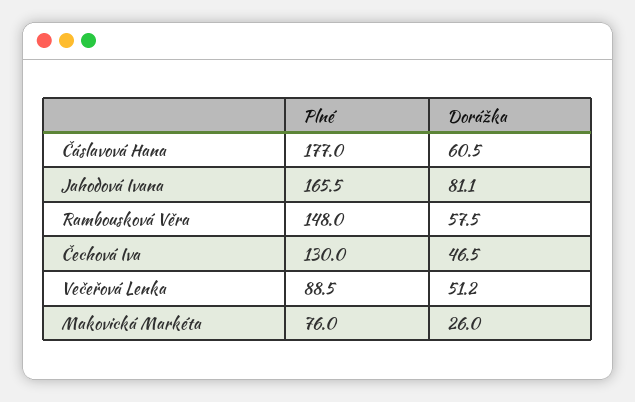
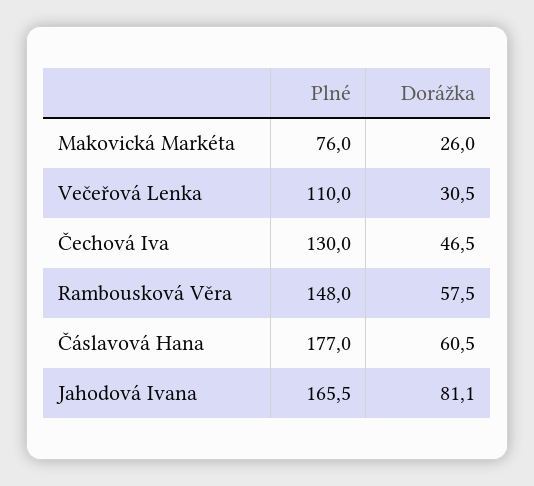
  {
    "Plné": {
      "Čáslavová Hana": 177,
      "Jahodová Ivana": 165.5,
      "Rambousková Věra": 148,
      "Čechová Iva": 130,
-     "Večeřová Lenka": 88.5,
+     "Večeřová Lenka": 110,
      "Makovická Markéta": 76
    },
    "Dorážka": {
      "Čáslavová Hana": 60.5,
      "Jahodová Ivana": 81.1,
      "Rambousková Věra": 57.5,
      "Čechová Iva": 46.5,
-     "Večeřová Lenka": 51.2,
+     "Večeřová Lenka": 30.5,
      "Makovická Markéta": 26
    }
  }

